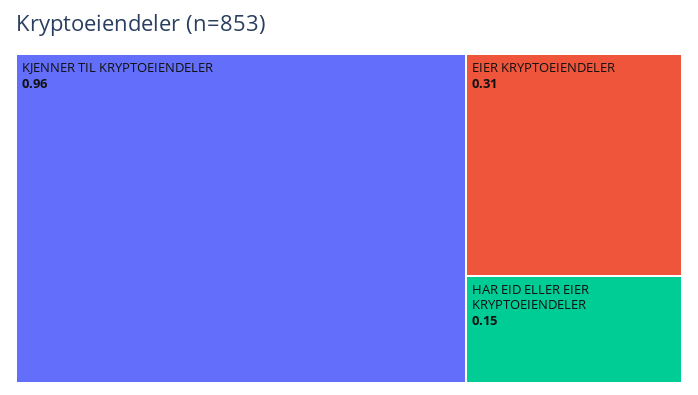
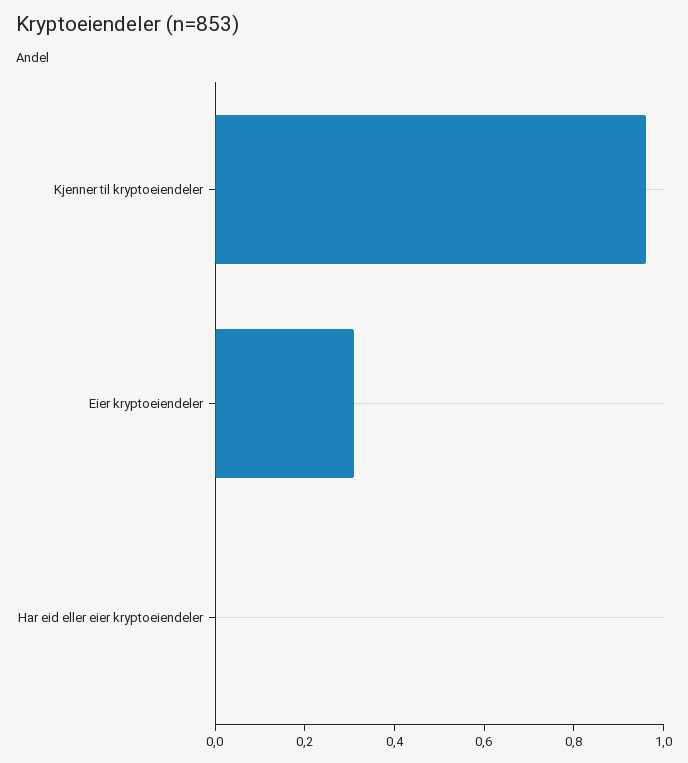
  {
    "KJENNER TIL KRYPTOEIENDELER": 0.96,
    "EIER KRYPTOEIENDELER": 0.31,
-   "HAR EID ELLER EIER KRYPTOEIENDELER": 0.15
+   "HAR EID ELLER EIER KRYPTOEIENDELER": 0
  }

